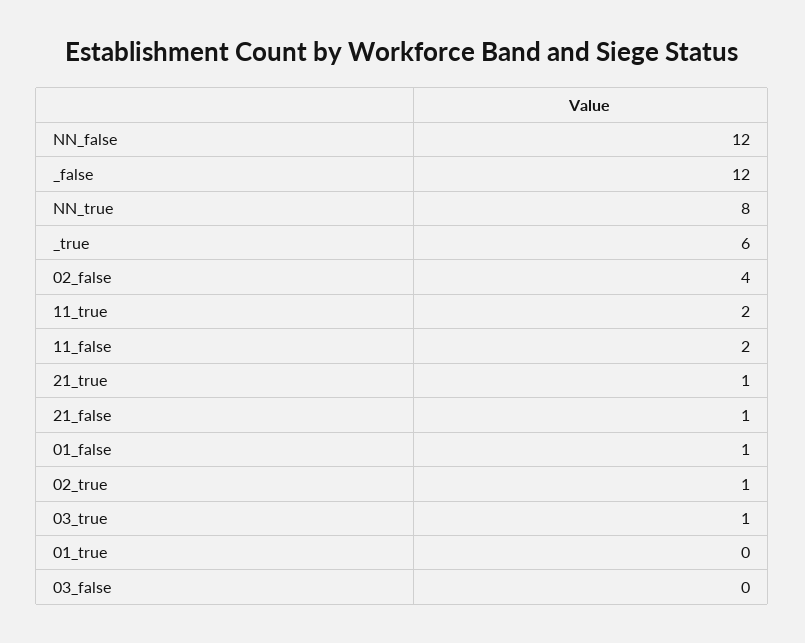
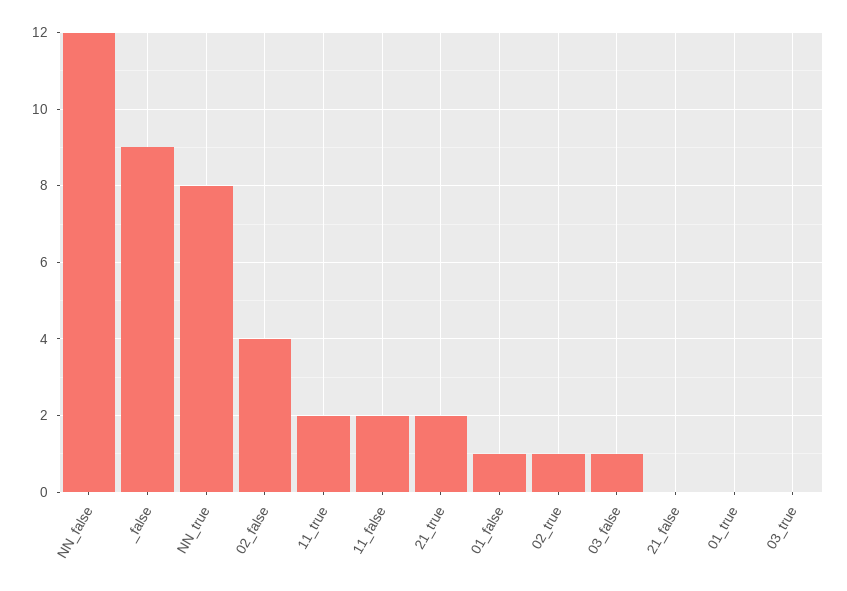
  {
    "NN_false": 12,
-   "_false": 12,
+   "_false": 9,
    "NN_true": 8,
-   "_true": 6,
    "02_false": 4,
    "11_true": 2,
    "11_false": 2,
-   "21_true": 1,
+   "21_true": 2,
-   "21_false": 1,
+   "21_false": 0,
    "01_false": 1,
    "02_true": 1,
-   "03_true": 1,
+   "03_true": 0,
    "01_true": 0,
-   "03_false": 0
+   "03_false": 1
  }

